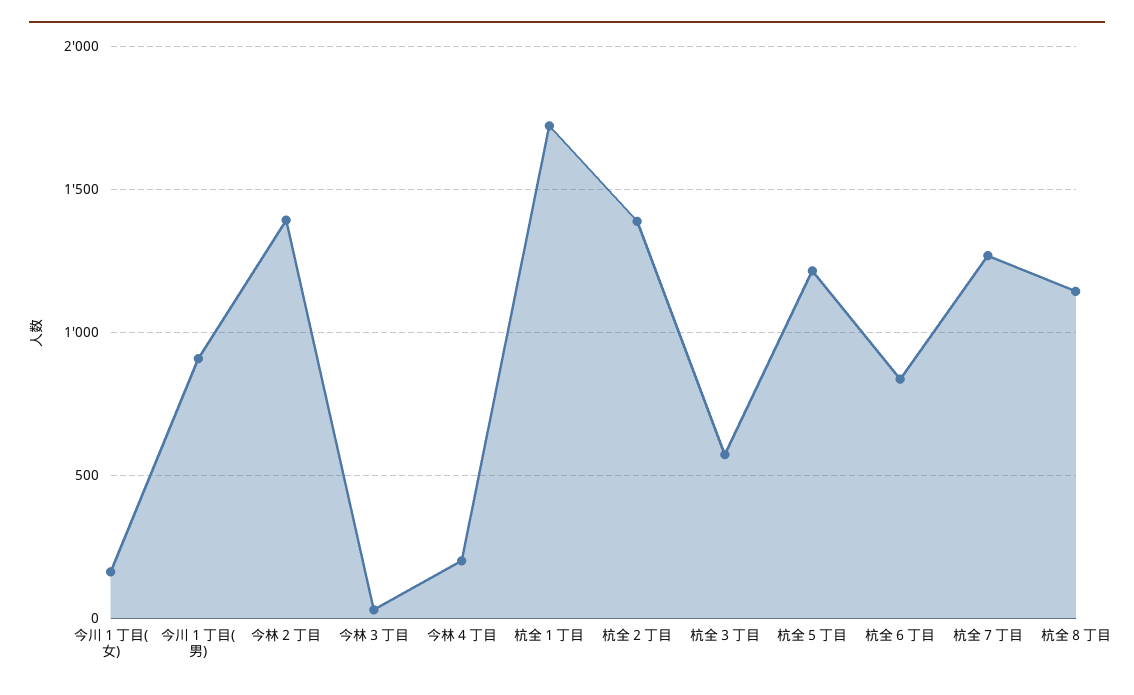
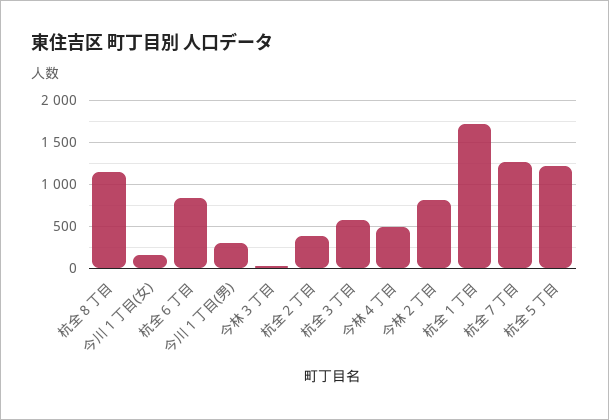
  {
    "今川１丁目(女)": 150,
-   "今川１丁目(男)": 900,
+   "今川１丁目(男)": 300,
-   "今林２丁目": 1400,
+   "今林２丁目": 800,
    "今林３丁目": 50,
-   "今林４丁目": 200,
+   "今林４丁目": 500,
    "杭全１丁目": 1700,
-   "杭全２丁目": 1400,
+   "杭全２丁目": 400,
    "杭全３丁目": 550,
    "杭全５丁目": 1200,
    "杭全６丁目": 850,
    "杭全７丁目": 1250,
    "杭全８丁目": 1150
  }

